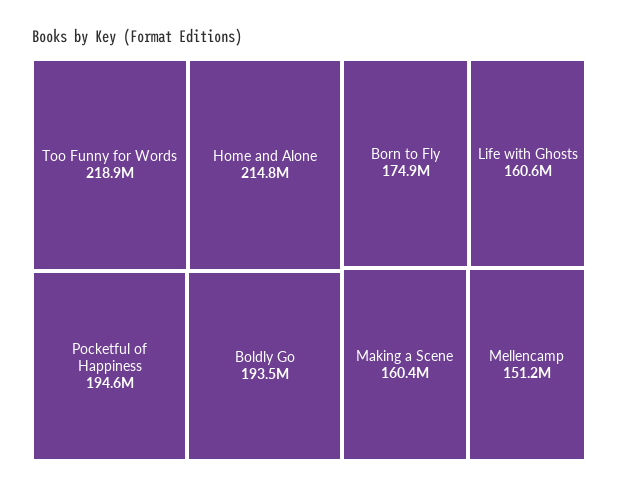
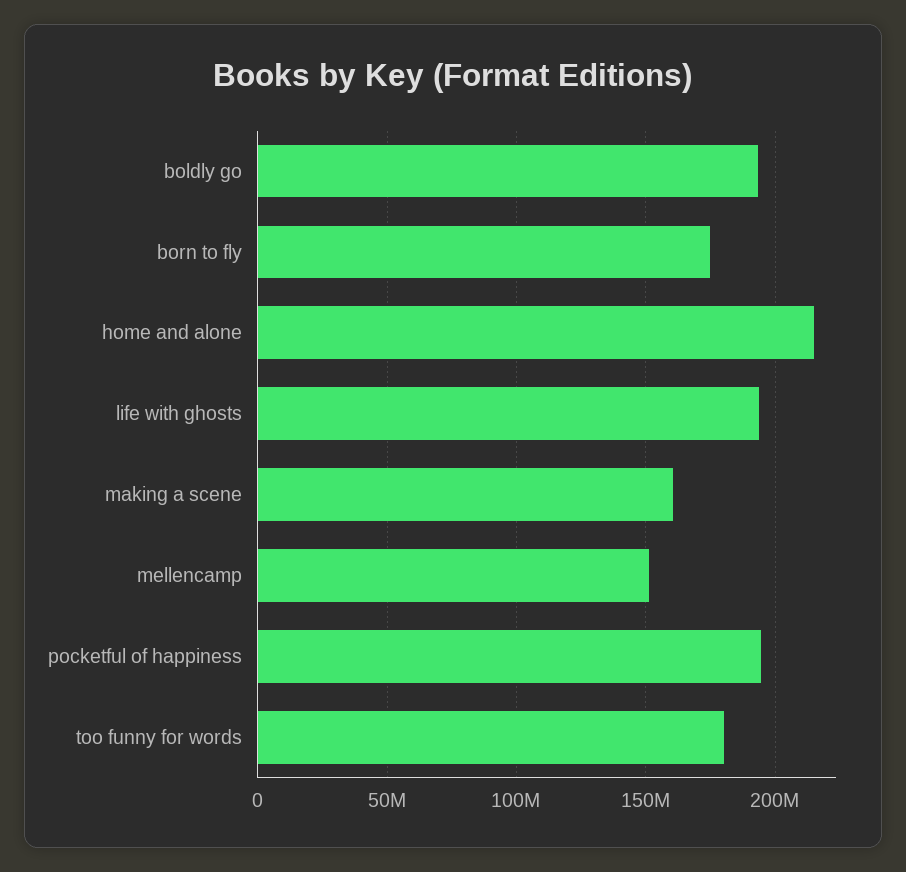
  {
-   "Too Funny for Words": 218900000,
+   "Too Funny for Words": 180000000,
    "Home and Alone": 214800000,
    "Pocketful of Happiness": 194600000,
    "Boldly Go": 193500000,
    "Born to Fly": 174900000,
-   "Life with Ghosts": 160600000,
+   "Life with Ghosts": 195000000,
    "Making a Scene": 160400000,
    "Mellencamp": 151200000
  }

